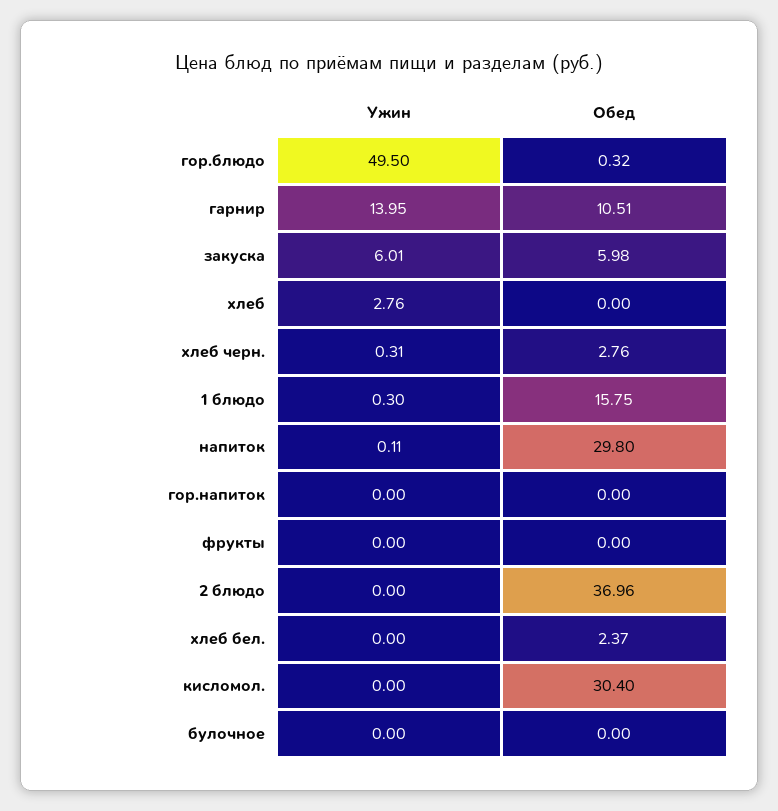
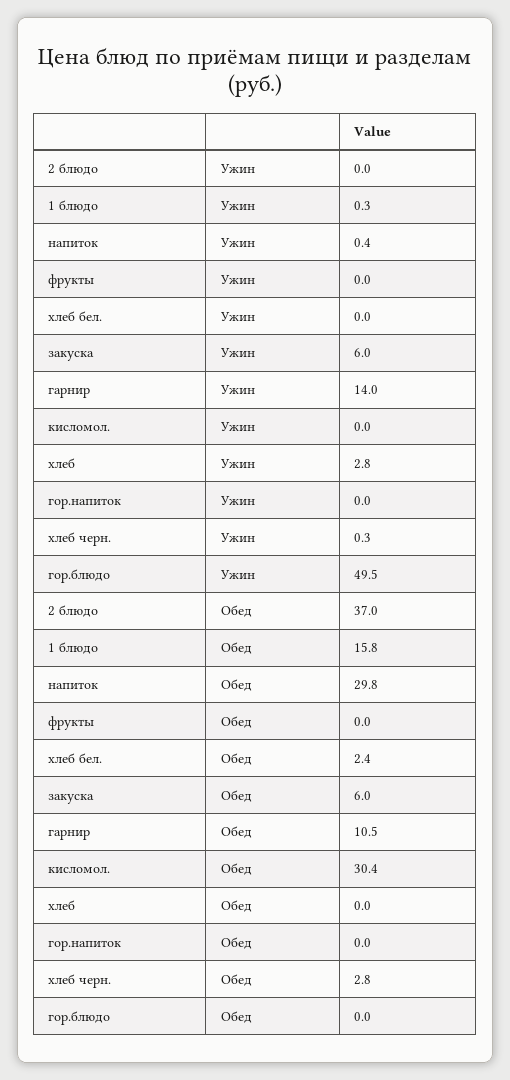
  {
    "Ужин": {
      "гор.блюдо": 49.5,
      "гарнир": 13.95,
      "закуска": 6.01,
      "хлеб": 2.76,
      "хлеб черн.": 0.31,
      "1 блюдо": 0.3,
-     "напиток": 0.11,
+     "напиток": 0.4,
      "гор.напиток": 0,
      "фрукты": 0,
      "2 блюдо": 0,
      "хлеб бел.": 0,
-     "кисломол.": 0,
+     "кисломол.": 0
-     "булочное": 0
    },
    "Обед": {
-     "гор.блюдо": 0.32,
+     "гор.блюдо": 0,
      "гарнир": 10.51,
      "закуска": 5.98,
      "хлеб": 0,
      "хлеб черн.": 2.76,
      "1 блюдо": 15.75,
      "напиток": 29.8,
      "гор.напиток": 0,
      "фрукты": 0,
      "2 блюдо": 36.96,
      "хлеб бел.": 2.37,
-     "кисломол.": 30.4,
+     "кисломол.": 30.4
-     "булочное": 0
    }
  }

